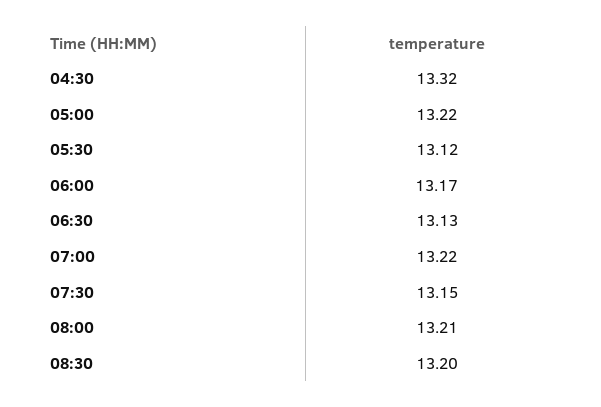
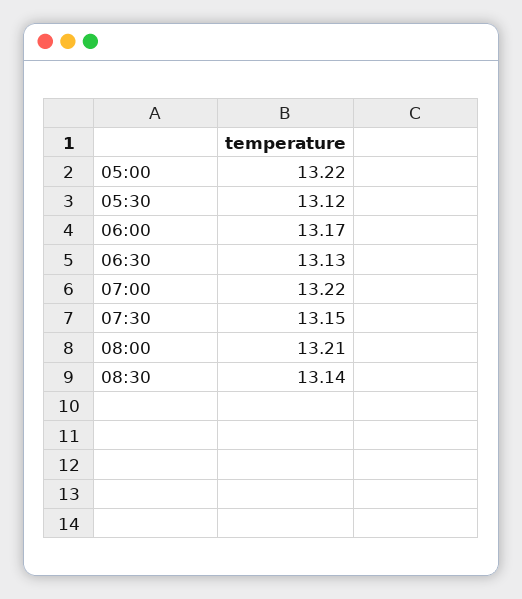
  {
-   "04:30": 13.32,
    "05:00": 13.22,
    "05:30": 13.12,
    "06:00": 13.17,
    "06:30": 13.13,
    "07:00": 13.22,
    "07:30": 13.15,
    "08:00": 13.21,
-   "08:30": 13.2
+   "08:30": 13.14
  }

